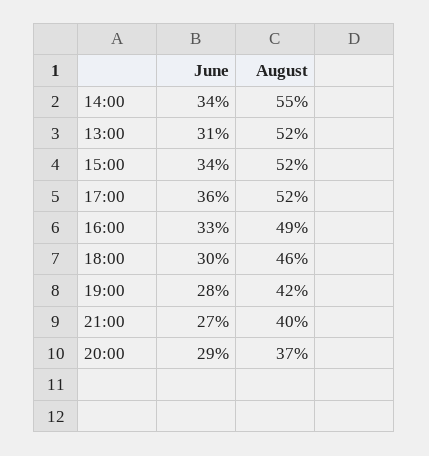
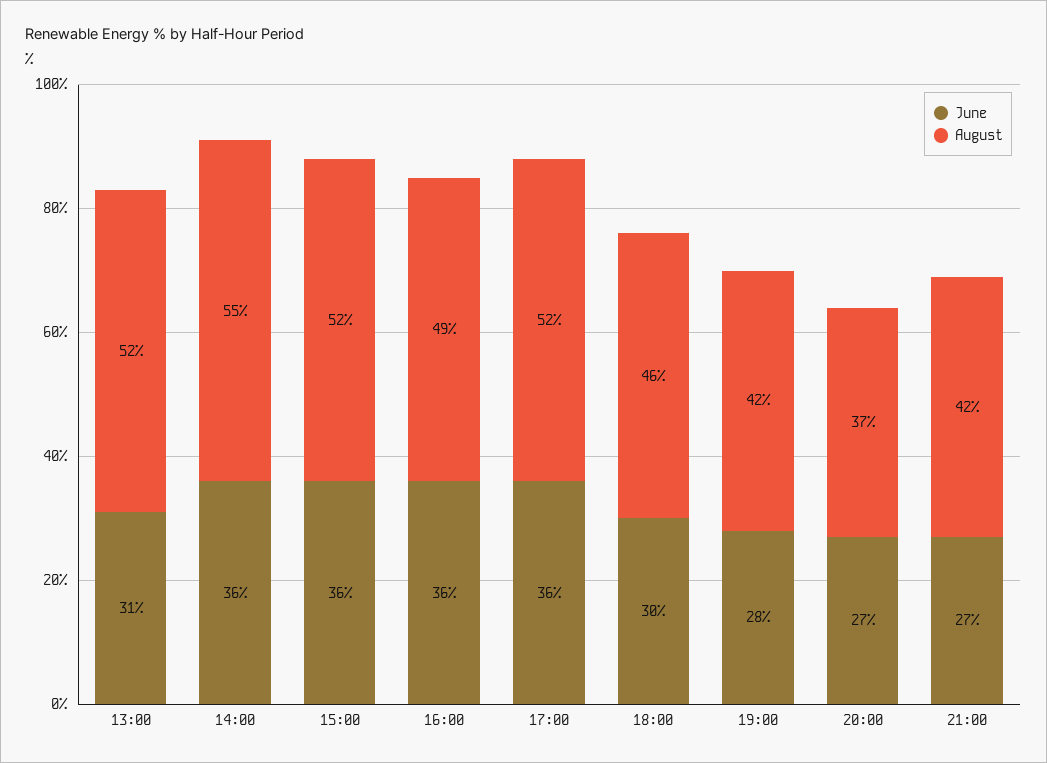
  {
    "June": {
-     "14:00": 34,
+     "14:00": 36,
      "13:00": 31,
-     "15:00": 34,
+     "15:00": 36,
      "17:00": 36,
-     "16:00": 33,
+     "16:00": 36,
      "18:00": 30,
      "19:00": 28,
      "21:00": 27,
-     "20:00": 29
+     "20:00": 27
    },
    "August": {
      "14:00": 55,
      "13:00": 52,
      "15:00": 52,
      "17:00": 52,
      "16:00": 49,
      "18:00": 46,
      "19:00": 42,
-     "21:00": 40,
+     "21:00": 42,
      "20:00": 37
    }
  }

